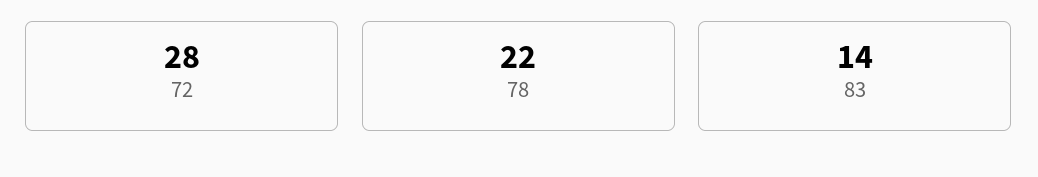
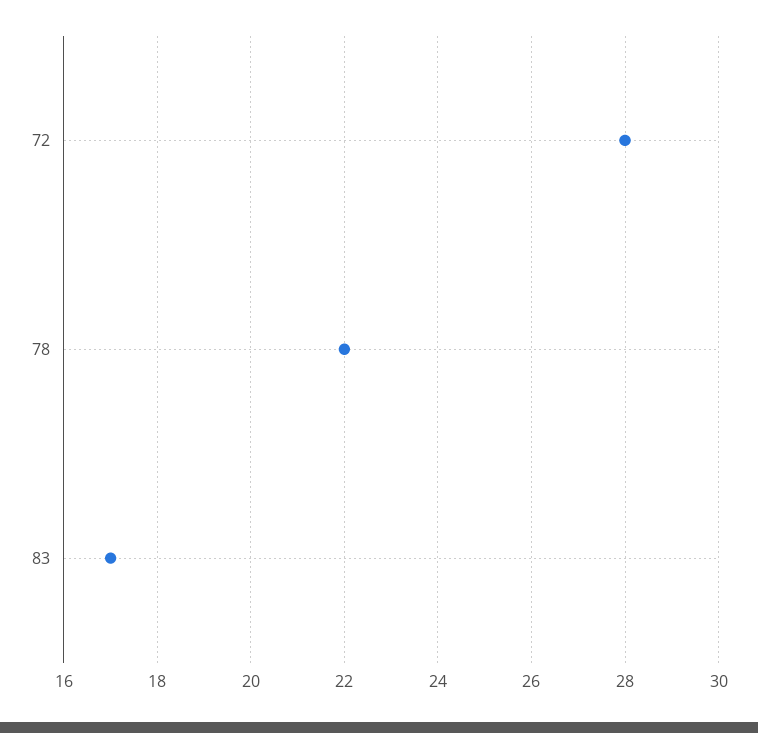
  {
    "72": 28,
    "78": 22,
-   "83": 14
+   "83": 17
  }

